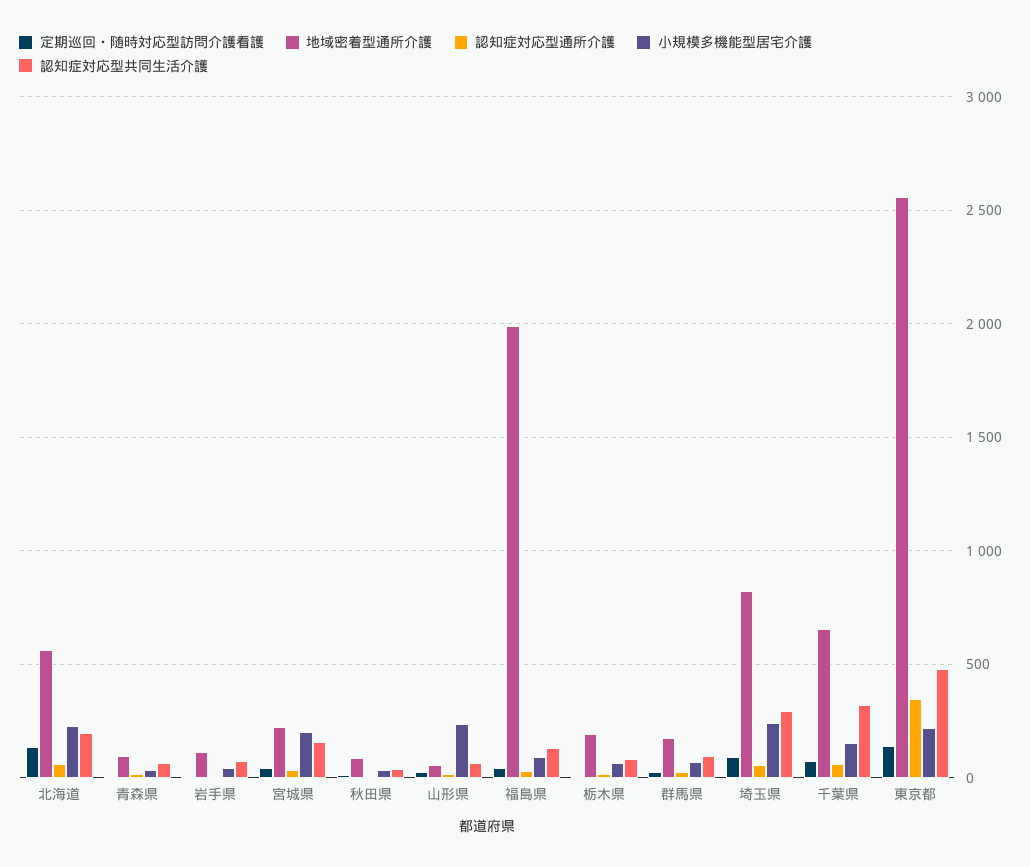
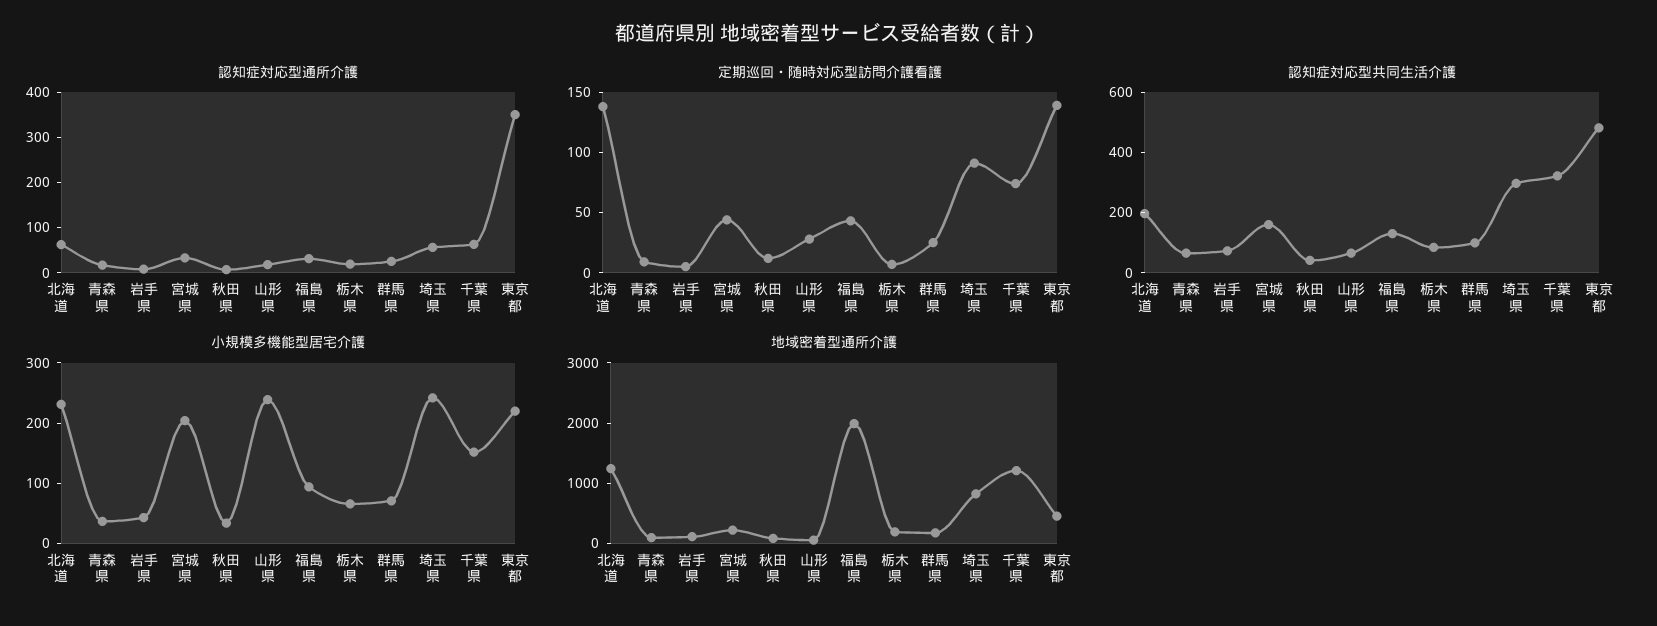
  {
    "定期巡回・随時対応型訪問介護看護": {
      "北海道": 140,
      "青森県": 10,
      "岩手県": 10,
      "宮城県": 40,
      "秋田県": 10,
      "山形県": 30,
      "福島県": 40,
      "栃木県": 10,
      "群馬県": 30,
      "埼玉県": 90,
      "千葉県": 70,
      "東京都": 140
    },
    "地域密着型通所介護": {
-     "北海道": 550,
+     "北海道": 1200,
      "青森県": 100,
      "岩手県": 100,
      "宮城県": 200,
      "秋田県": 100,
      "山形県": 50,
      "福島県": 2000,
      "栃木県": 200,
      "群馬県": 200,
      "埼玉県": 800,
-     "千葉県": 650,
+     "千葉県": 1200,
-     "東京都": 2550
+     "東京都": 400
    },
    "認知症対応型通所介護": {
      "北海道": 60,
      "青森県": 20,
      "岩手県": 0,
      "宮城県": 40,
      "秋田県": 0,
      "山形県": 20,
      "福島県": 40,
      "栃木県": 20,
      "群馬県": 20,
      "埼玉県": 60,
      "千葉県": 60,
      "東京都": 360
    },
    "小規模多機能型居宅介護": {
      "北海道": 240,
      "青森県": 40,
      "岩手県": 40,
      "宮城県": 200,
      "秋田県": 40,
      "山形県": 240,
      "福島県": 100,
      "栃木県": 60,
      "群馬県": 80,
      "埼玉県": 240,
      "千葉県": 160,
      "東京都": 220
    },
    "認知症対応型共同生活介護": {
      "北海道": 200,
      "青森県": 50,
      "岩手県": 50,
      "宮城県": 150,
      "秋田県": 50,
      "山形県": 50,
      "福島県": 150,
      "栃木県": 100,
      "群馬県": 100,
      "埼玉県": 300,
      "千葉県": 300,
      "東京都": 500
    }
  }

